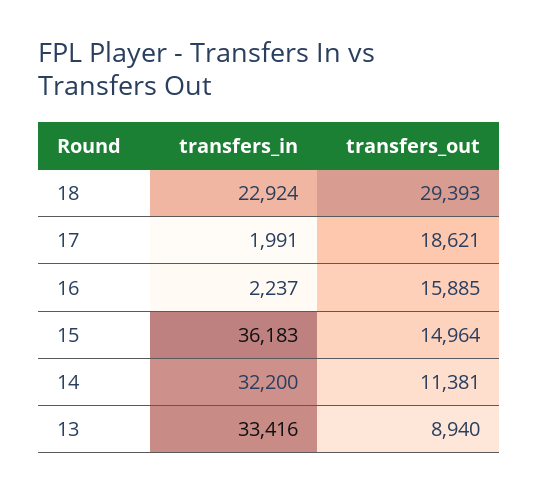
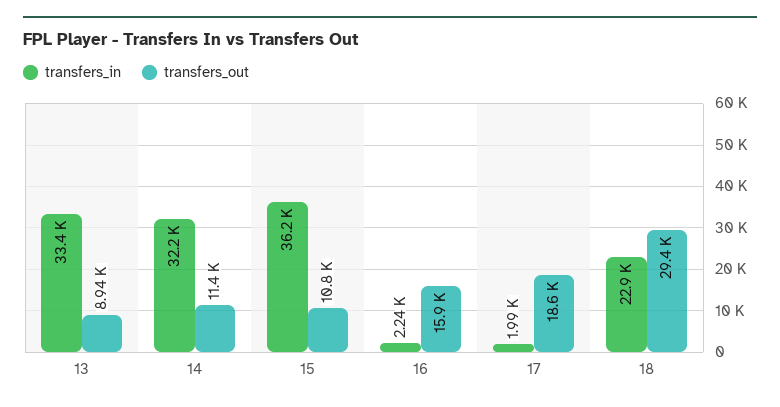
  {
    "transfers_in": {
      "18": 22924,
      "17": 1991,
      "16": 2237,
      "15": 36183,
      "14": 32200,
      "13": 33416
    },
    "transfers_out": {
      "18": 29393,
      "17": 18621,
      "16": 15885,
-     "15": 14964,
+     "15": 10800,
      "14": 11381,
      "13": 8940
    }
  }

